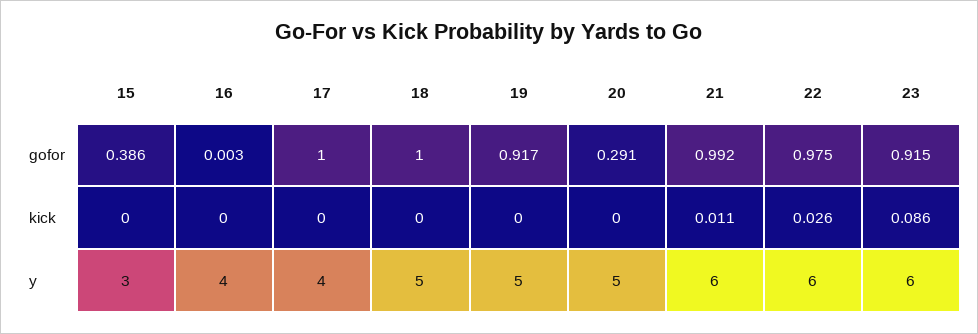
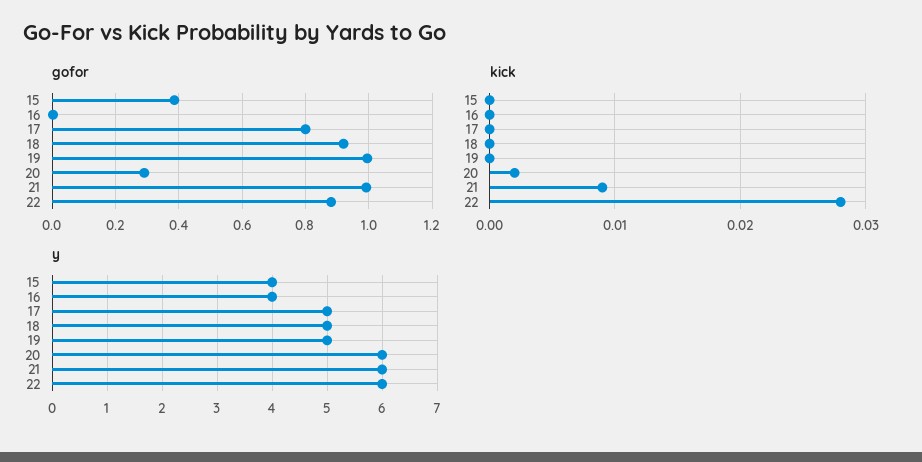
  {
    "gofor": {
      "15": 0.386,
      "16": 0.003,
-     "17": 1,
+     "17": 0.8,
-     "18": 1,
+     "18": 0.92,
-     "19": 0.917,
+     "19": 1,
      "20": 0.291,
      "21": 0.992,
-     "22": 0.975,
+     "22": 0.88
-     "23": 0.915
    },
    "kick": {
      "15": 0,
      "16": 0,
      "17": 0,
      "18": 0,
      "19": 0,
-     "20": 0,
+     "20": 0.002,
-     "21": 0.011,
+     "21": 0.009,
-     "22": 0.026,
+     "22": 0.028
-     "23": 0.086
    },
    "y": {
-     "15": 3,
+     "15": 4,
      "16": 4,
-     "17": 4,
+     "17": 5,
      "18": 5,
      "19": 5,
-     "20": 5,
+     "20": 6,
      "21": 6,
-     "22": 6,
+     "22": 6
-     "23": 6
    }
  }

